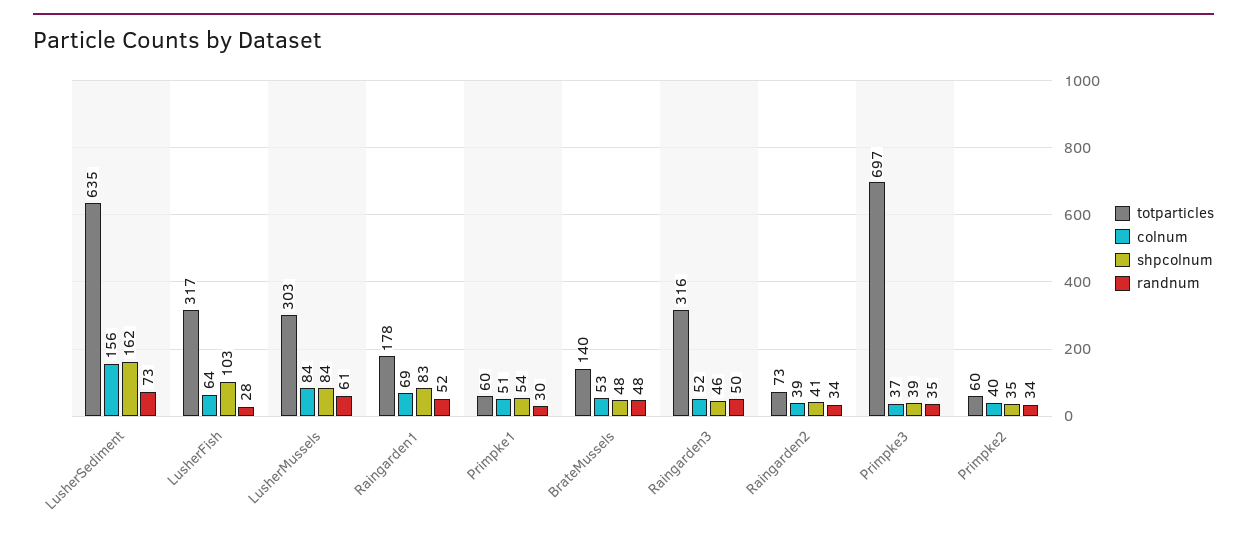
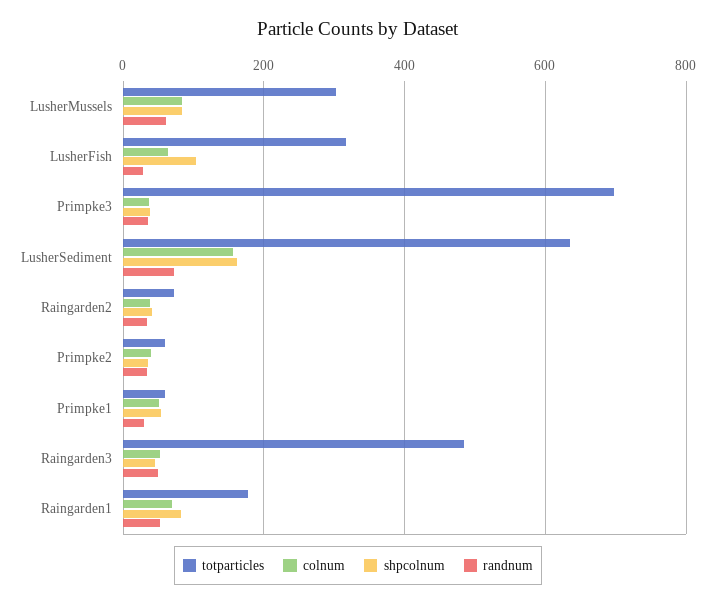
  {
    "totparticles": {
      "LusherSediment": 635,
      "LusherFish": 317,
      "LusherMussels": 303,
      "Raingarden1": 178,
      "Primpke1": 60,
-     "BrateMussels": 140,
-     "Raingarden3": 316,
+     "Raingarden3": 480,
      "Raingarden2": 73,
      "Primpke3": 697,
      "Primpke2": 60
    },
    "colnum": {
      "LusherSediment": 156,
      "LusherFish": 64,
      "LusherMussels": 84,
      "Raingarden1": 69,
      "Primpke1": 51,
-     "BrateMussels": 53,
      "Raingarden3": 52,
      "Raingarden2": 39,
      "Primpke3": 37,
      "Primpke2": 40
    },
    "shpcolnum": {
      "LusherSediment": 162,
      "LusherFish": 103,
      "LusherMussels": 84,
      "Raingarden1": 83,
      "Primpke1": 54,
-     "BrateMussels": 48,
      "Raingarden3": 46,
      "Raingarden2": 41,
      "Primpke3": 39,
      "Primpke2": 35
    },
    "randnum": {
      "LusherSediment": 73,
      "LusherFish": 28,
      "LusherMussels": 61,
      "Raingarden1": 52,
      "Primpke1": 30,
-     "BrateMussels": 48,
      "Raingarden3": 50,
      "Raingarden2": 34,
      "Primpke3": 35,
      "Primpke2": 34
    }
  }

